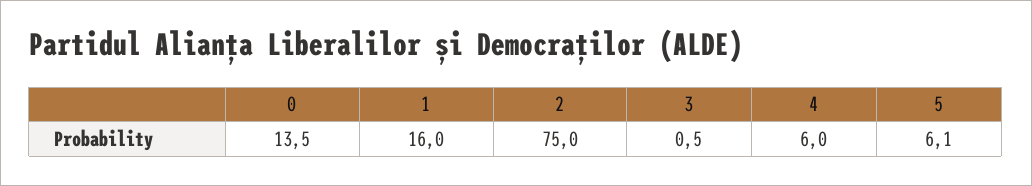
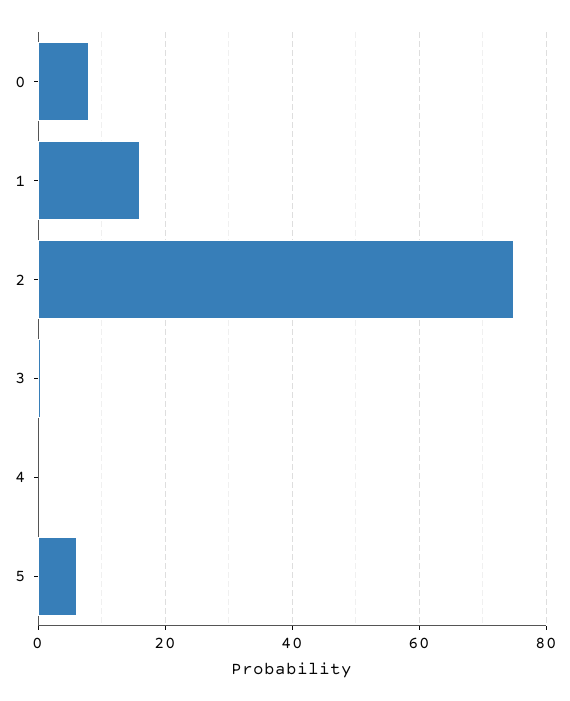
  {
-   "0": 13.5,
+   "0": 8,
    "1": 16,
    "2": 75,
    "3": 0.5,
-   "4": 6,
+   "4": 0,
    "5": 6.1
  }

